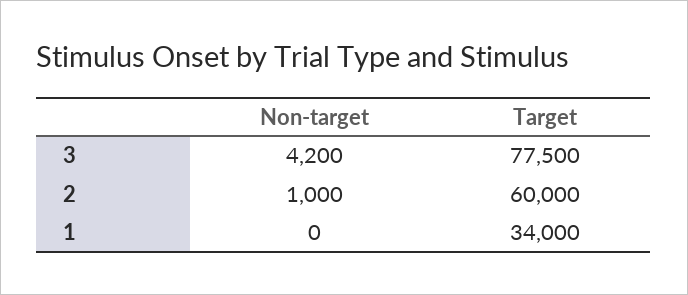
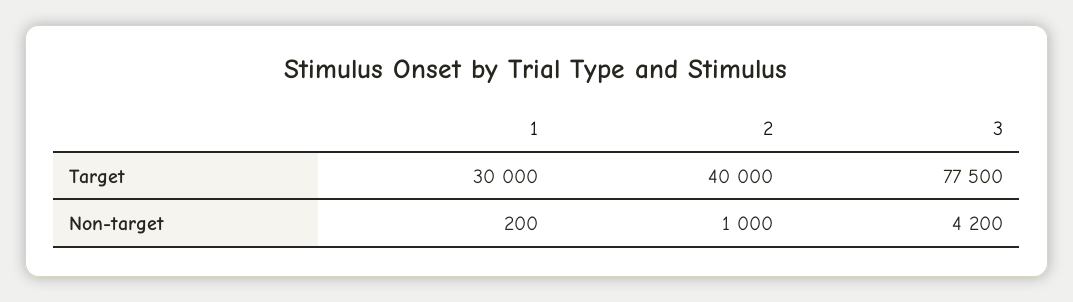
  {
    "Non-target": {
      "3": 4200,
      "2": 1000,
-     "1": 0
+     "1": 200
    },
    "Target": {
      "3": 77500,
-     "2": 60000,
+     "2": 40000,
-     "1": 34000
+     "1": 30000
    }
  }

